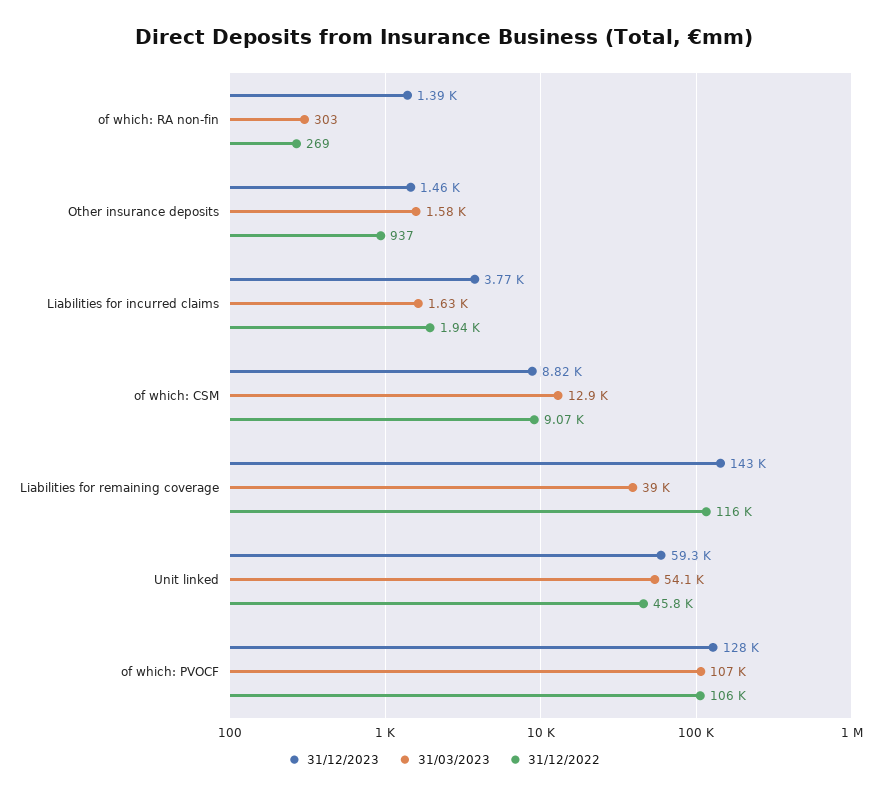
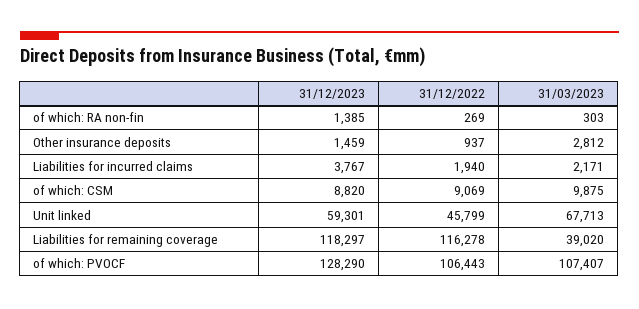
  {
    "31/12/2023": {
      "of which: RA non-fin": 1385,
      "Other insurance deposits": 1459,
      "Liabilities for incurred claims": 3767,
      "of which: CSM": 8820,
-     "Liabilities for remaining coverage": 143000,
+     "Liabilities for remaining coverage": 118297,
      "Unit linked": 59301,
      "of which: PVOCF": 128290
    },
    "31/03/2023": {
      "of which: RA non-fin": 303,
-     "Other insurance deposits": 1580,
+     "Other insurance deposits": 2812,
-     "Liabilities for incurred claims": 1630,
+     "Liabilities for incurred claims": 2171,
-     "of which: CSM": 12900,
+     "of which: CSM": 9875,
      "Liabilities for remaining coverage": 39020,
-     "Unit linked": 54100,
+     "Unit linked": 67713,
      "of which: PVOCF": 107407
    },
    "31/12/2022": {
      "of which: RA non-fin": 269,
      "Other insurance deposits": 937,
      "Liabilities for incurred claims": 1940,
      "of which: CSM": 9069,
      "Liabilities for remaining coverage": 116278,
      "Unit linked": 45799,
      "of which: PVOCF": 106443
    }
  }

